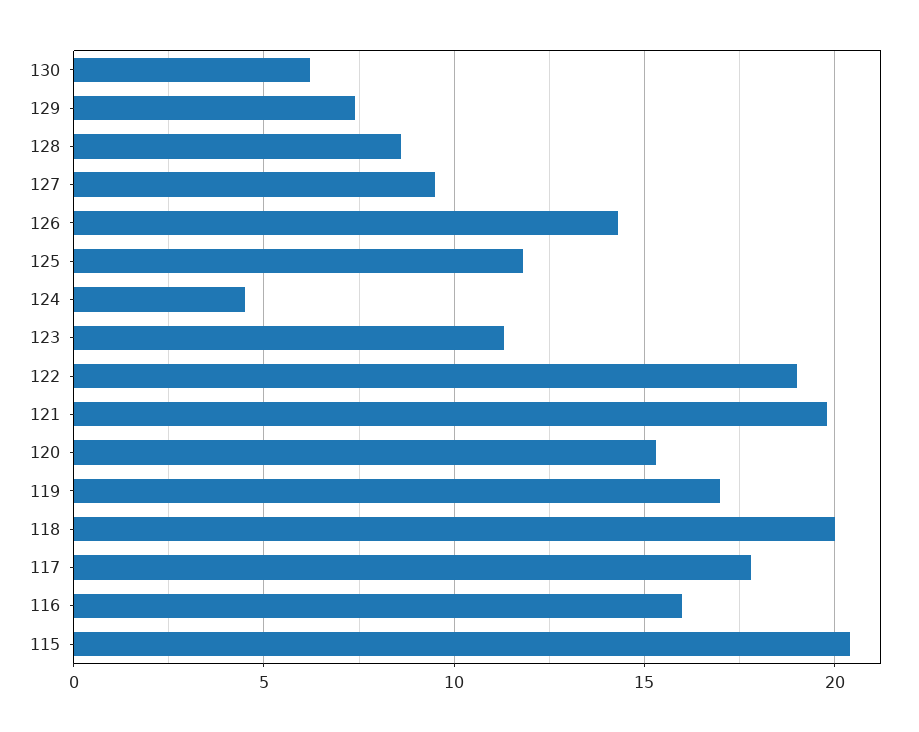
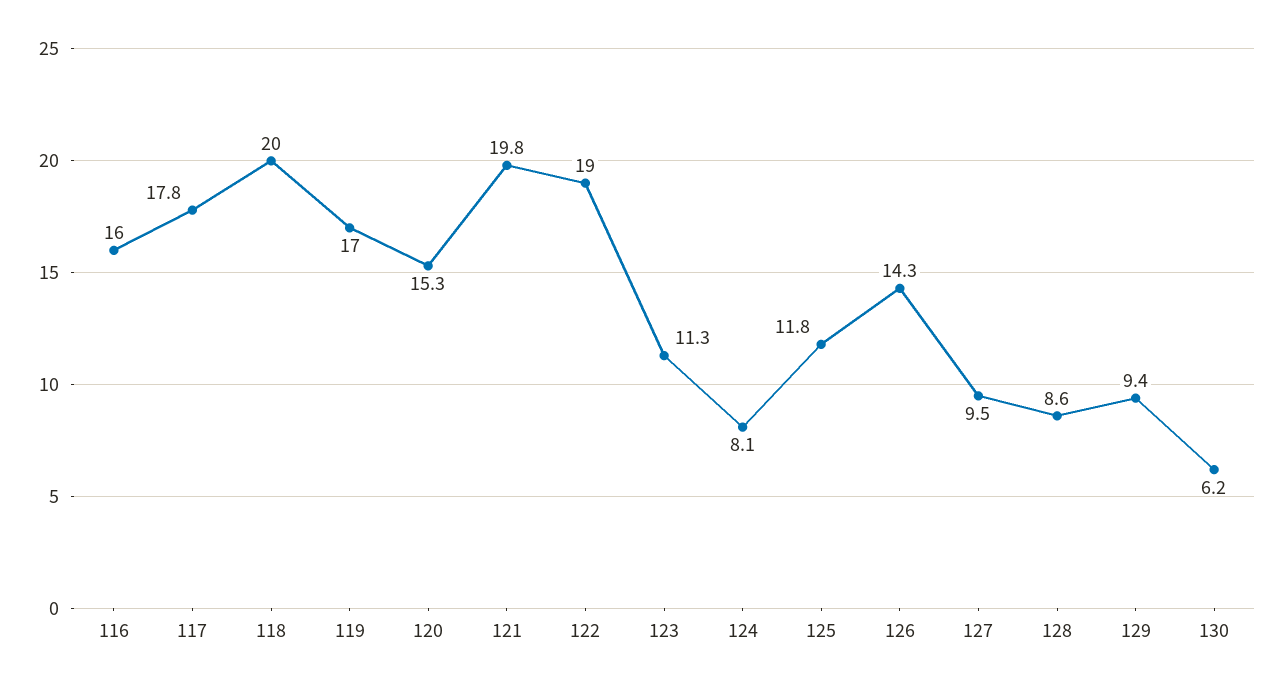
  {
    "130": 6.2,
-   "129": 7.5,
+   "129": 9.4,
    "128": 8.6,
    "127": 9.5,
    "126": 14.3,
    "125": 11.8,
-   "124": 4.5,
+   "124": 8.1,
    "123": 11.3,
    "122": 19,
    "121": 19.8,
    "120": 15.3,
    "119": 17,
    "118": 20,
    "117": 17.8,
-   "116": 16,
+   "116": 16
-   "115": 20.5
  }

